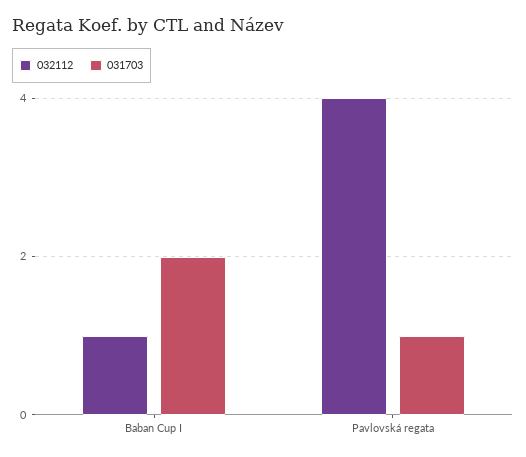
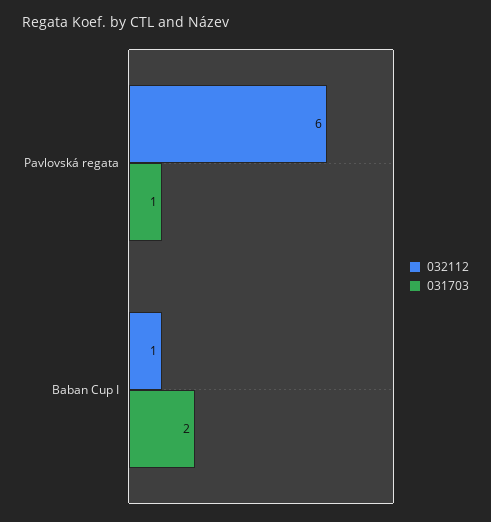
  {
    "032112": {
      "Baban Cup I": 1,
-     "Pavlovská regata": 4
+     "Pavlovská regata": 6
    },
    "031703": {
      "Baban Cup I": 2,
      "Pavlovská regata": 1
    }
  }

